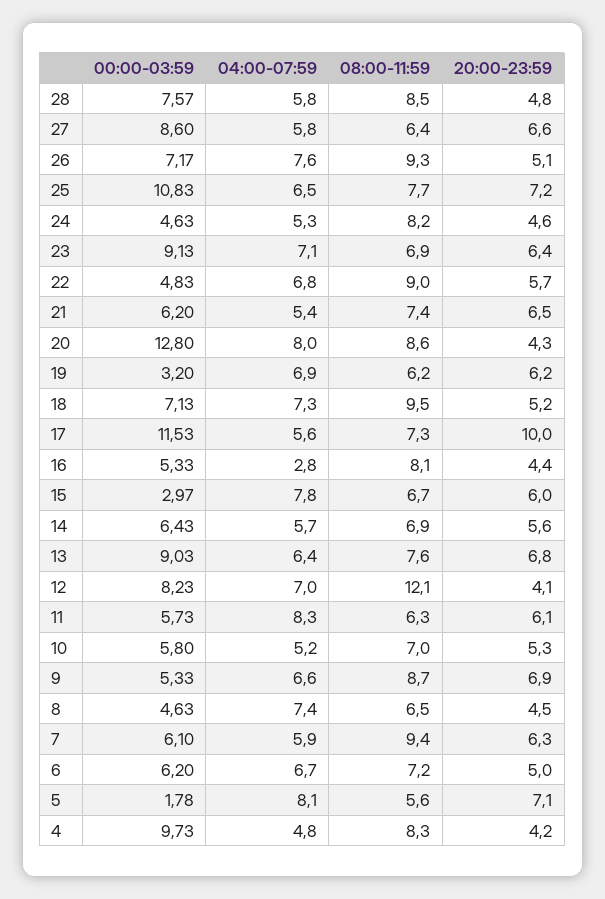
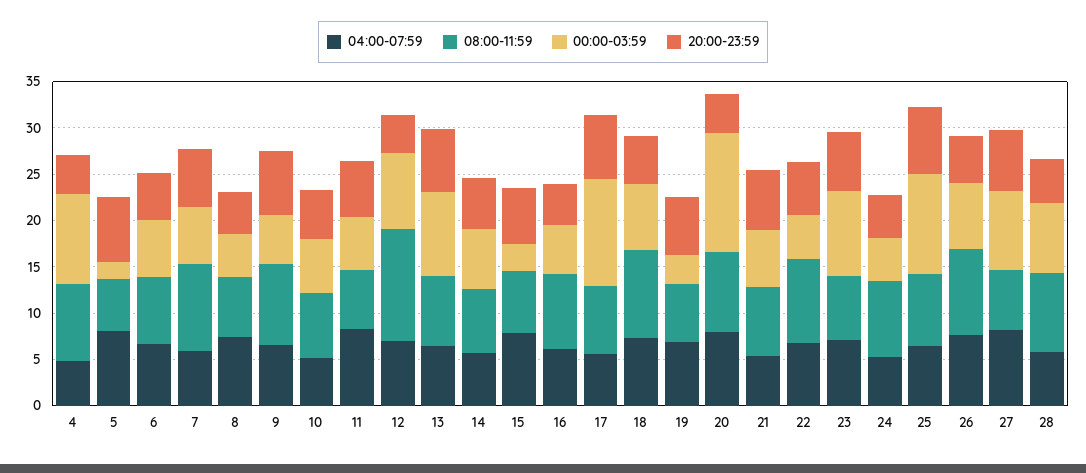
  {
    "00:00-03:59": {
      "28": 7.57,
      "27": 8.6,
      "26": 7.17,
      "25": 10.83,
      "24": 4.63,
      "23": 9.13,
      "22": 4.83,
      "21": 6.2,
      "20": 12.8,
      "19": 3.2,
      "18": 7.13,
      "17": 11.53,
      "16": 5.33,
      "15": 2.97,
      "14": 6.43,
      "13": 9.03,
      "12": 8.23,
      "11": 5.73,
      "10": 5.8,
      "9": 5.33,
      "8": 4.63,
      "7": 6.1,
      "6": 6.2,
      "5": 1.78,
      "4": 9.73
    },
    "04:00-07:59": {
      "28": 5.8,
-     "27": 5.8,
+     "27": 8,
      "26": 7.6,
      "25": 6.5,
      "24": 5.3,
      "23": 7.1,
      "22": 6.8,
      "21": 5.4,
      "20": 8,
      "19": 6.9,
      "18": 7.3,
      "17": 5.6,
-     "16": 2.8,
+     "16": 6,
      "15": 7.8,
      "14": 5.7,
      "13": 6.4,
      "12": 7,
      "11": 8.3,
      "10": 5.2,
      "9": 6.6,
      "8": 7.4,
      "7": 5.9,
      "6": 6.7,
      "5": 8.1,
      "4": 4.8
    },
    "08:00-11:59": {
      "28": 8.5,
      "27": 6.4,
      "26": 9.3,
      "25": 7.7,
      "24": 8.2,
      "23": 6.9,
      "22": 9,
      "21": 7.4,
      "20": 8.6,
      "19": 6.2,
      "18": 9.5,
      "17": 7.3,
      "16": 8.1,
      "15": 6.7,
      "14": 6.9,
      "13": 7.6,
      "12": 12.1,
      "11": 6.3,
      "10": 7,
      "9": 8.7,
      "8": 6.5,
      "7": 9.4,
      "6": 7.2,
      "5": 5.6,
      "4": 8.3
    },
    "20:00-23:59": {
      "28": 4.8,
      "27": 6.6,
      "26": 5.1,
      "25": 7.2,
      "24": 4.6,
      "23": 6.4,
      "22": 5.7,
      "21": 6.5,
      "20": 4.3,
      "19": 6.2,
      "18": 5.2,
-     "17": 10,
+     "17": 7,
      "16": 4.4,
      "15": 6,
      "14": 5.6,
      "13": 6.8,
      "12": 4.1,
      "11": 6.1,
      "10": 5.3,
      "9": 6.9,
      "8": 4.5,
      "7": 6.3,
      "6": 5,
      "5": 7.1,
      "4": 4.2
    }
  }

